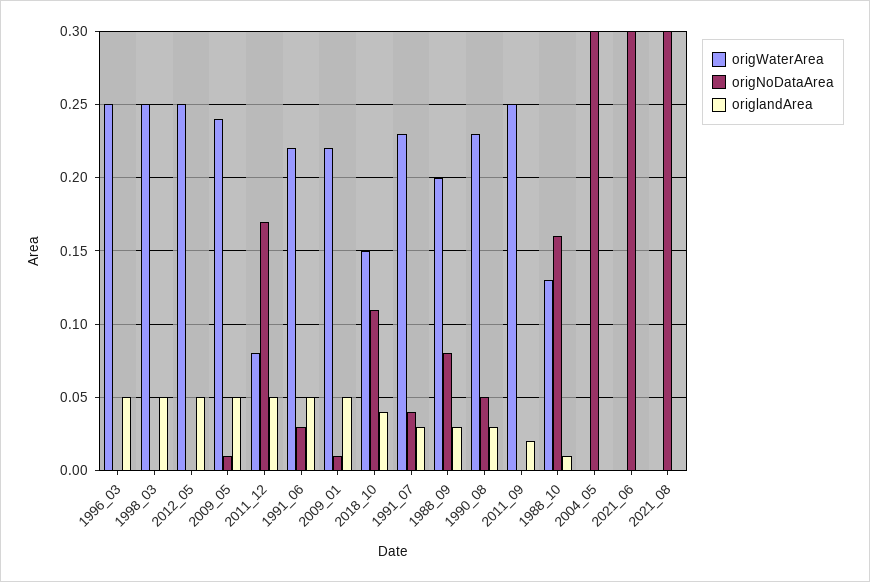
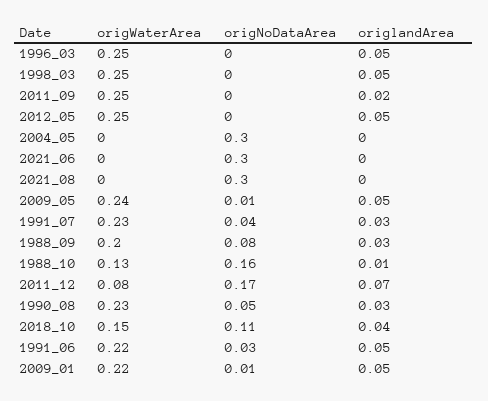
  {
    "origWaterArea": {
      "1996_03": 0.25,
      "1998_03": 0.25,
      "2012_05": 0.25,
      "2009_05": 0.24,
      "2011_12": 0.08,
      "1991_06": 0.22,
      "2009_01": 0.22,
      "2018_10": 0.15,
      "1991_07": 0.23,
      "1988_09": 0.2,
      "1990_08": 0.23,
      "2011_09": 0.25,
      "1988_10": 0.13,
      "2004_05": 0,
      "2021_06": 0,
      "2021_08": 0
    },
    "origNoDataArea": {
      "1996_03": 0,
      "1998_03": 0,
      "2012_05": 0,
      "2009_05": 0.01,
      "2011_12": 0.17,
      "1991_06": 0.03,
      "2009_01": 0.01,
      "2018_10": 0.11,
      "1991_07": 0.04,
      "1988_09": 0.08,
      "1990_08": 0.05,
      "2011_09": 0,
      "1988_10": 0.16,
      "2004_05": 0.3,
      "2021_06": 0.3,
      "2021_08": 0.3
    },
    "origlandArea": {
      "1996_03": 0.05,
      "1998_03": 0.05,
      "2012_05": 0.05,
      "2009_05": 0.05,
-     "2011_12": 0.05,
+     "2011_12": 0.07,
      "1991_06": 0.05,
      "2009_01": 0.05,
      "2018_10": 0.04,
      "1991_07": 0.03,
      "1988_09": 0.03,
      "1990_08": 0.03,
      "2011_09": 0.02,
      "1988_10": 0.01,
      "2004_05": 0,
      "2021_06": 0,
      "2021_08": 0
    }
  }

